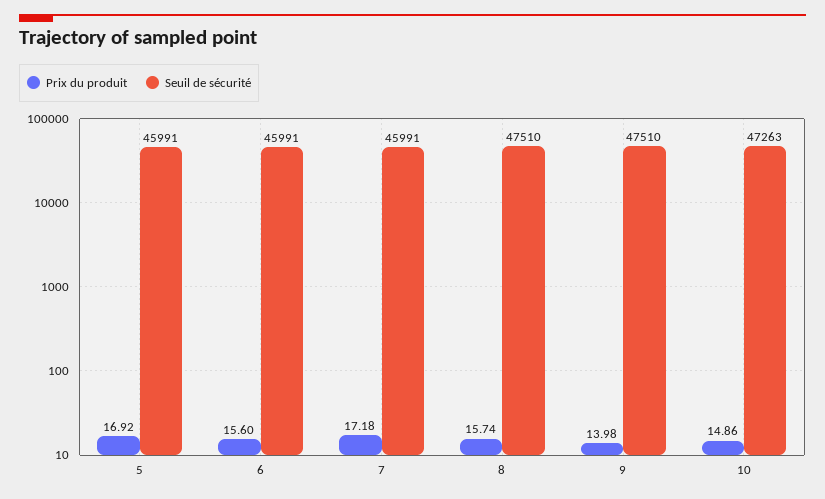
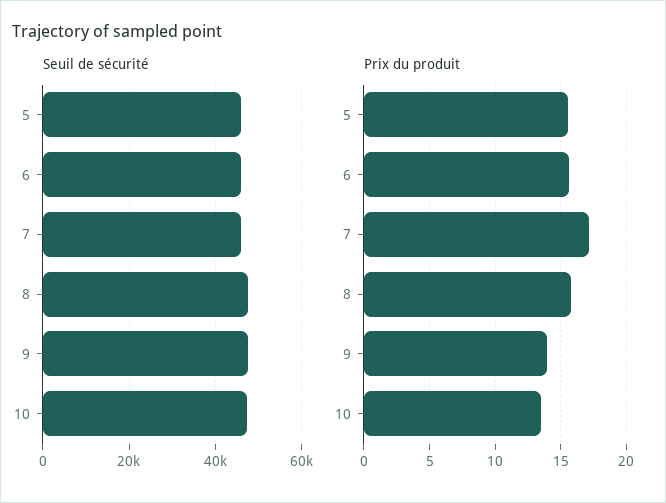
  {
    "Prix du produit": {
-     "5": 16.92,
+     "5": 15.5,
      "6": 15.6,
      "7": 17.18,
      "8": 15.74,
      "9": 13.98,
-     "10": 14.86
+     "10": 13.5
    },
    "Seuil de sécurité": {
      "5": 45991,
      "6": 45991,
      "7": 45991,
      "8": 47510,
      "9": 47510,
      "10": 47263
    }
  }

